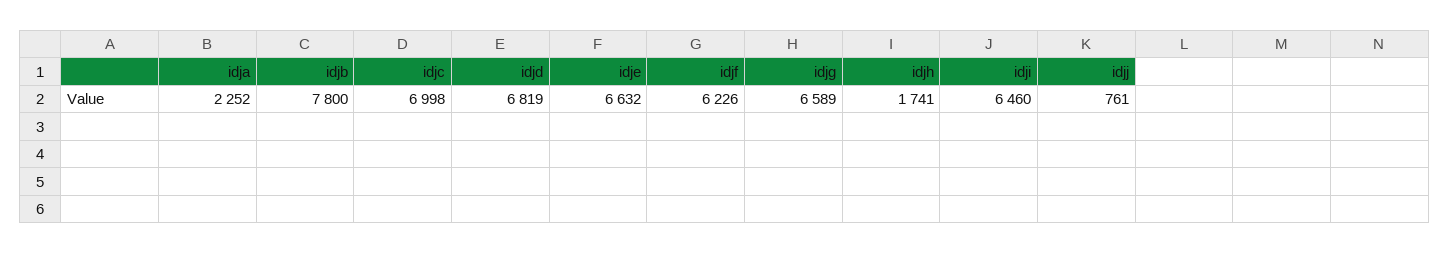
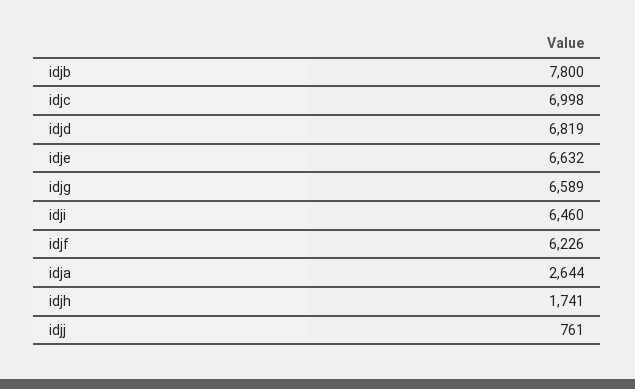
  {
-   "idja": 2252,
+   "idja": 2644,
    "idjb": 7800,
    "idjc": 6998,
    "idjd": 6819,
    "idje": 6632,
    "idjf": 6226,
    "idjg": 6589,
    "idjh": 1741,
    "idji": 6460,
    "idjj": 761
  }

